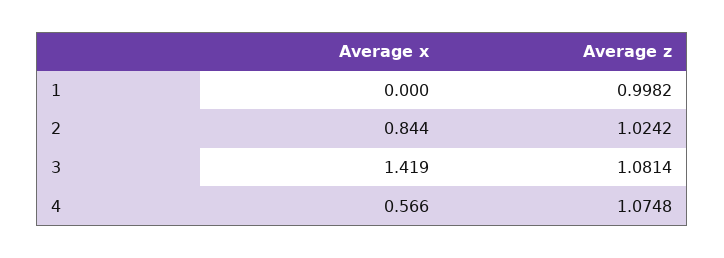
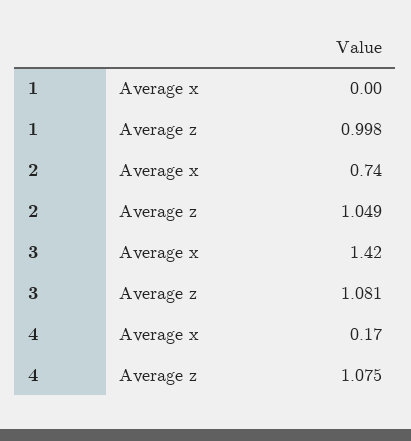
  {
    "Average x": {
      "1": 0,
-     "2": 0.844,
+     "2": 0.74,
      "3": 1.419,
-     "4": 0.566
+     "4": 0.17
    },
    "Average z": {
      "1": 0.9982,
-     "2": 1.0242,
+     "2": 1.049,
      "3": 1.0814,
      "4": 1.0748
    }
  }

